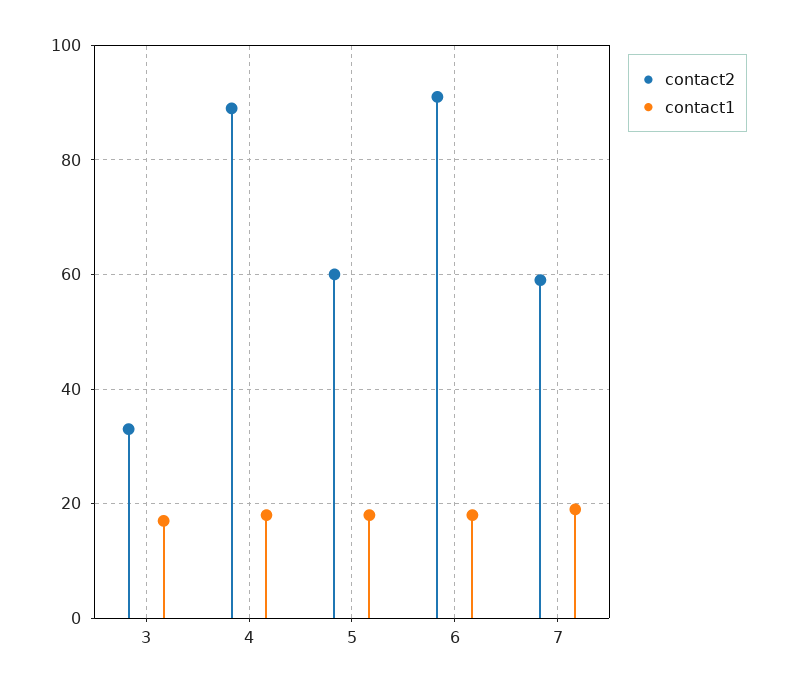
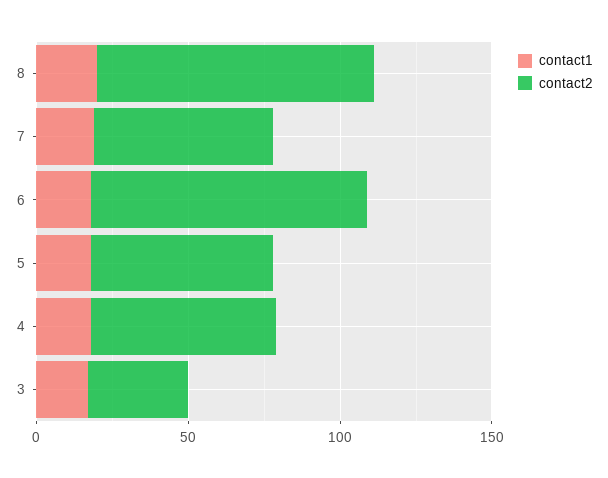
  {
    "contact2": {
      "3": 35,
-     "4": 90,
+     "4": 60,
      "5": 60,
      "6": 90,
-     "7": 60
+     "7": 60,
+     "8": 90
    },
    "contact1": {
      "3": 15,
      "4": 20,
      "5": 20,
      "6": 20,
-     "7": 20
+     "7": 20,
+     "8": 20
    }
  }

